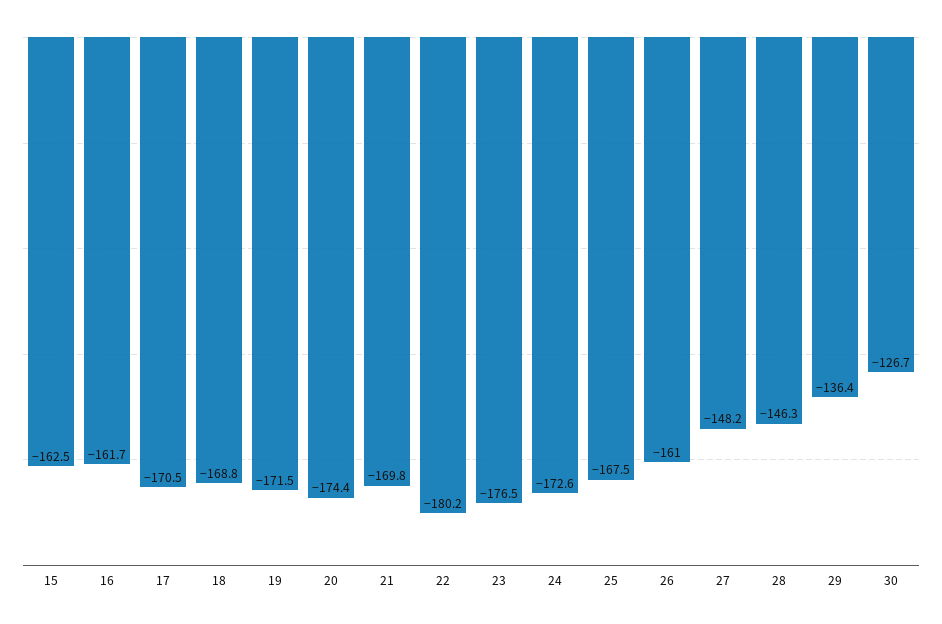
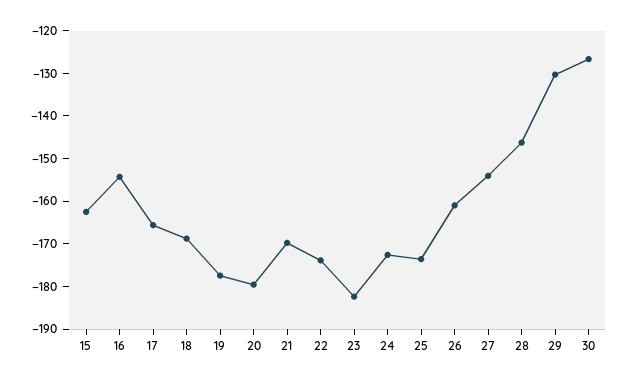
  {
    "15": -162.5,
-   "16": -161.7,
+   "16": -154,
-   "17": -170.5,
+   "17": -166,
    "18": -168.8,
-   "19": -171.5,
+   "19": -178,
-   "20": -174.4,
+   "20": -180,
    "21": -169.8,
-   "22": -180.2,
+   "22": -174,
-   "23": -176.5,
+   "23": -182,
    "24": -172.6,
-   "25": -167.5,
+   "25": -174,
    "26": -161,
-   "27": -148.2,
+   "27": -154,
    "28": -146.3,
-   "29": -136.4,
+   "29": -130,
    "30": -126.7
  }

